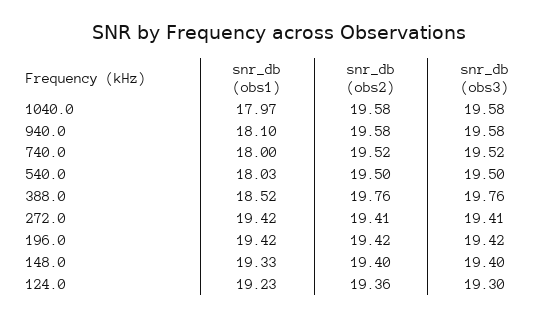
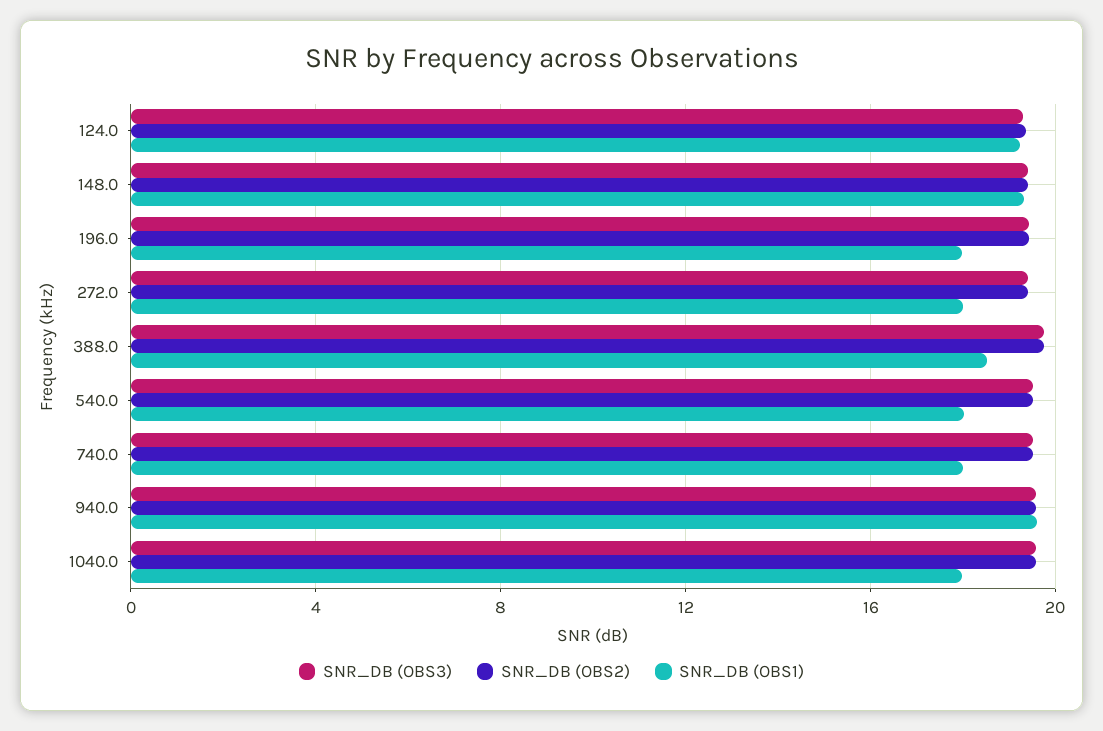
  {
    "snr_db (obs1)": {
      "1040.0": 17.97,
-     "940.0": 18.1,
+     "940.0": 19.5,
      "740.0": 18,
      "540.0": 18.03,
      "388.0": 18.52,
-     "272.0": 19.42,
+     "272.0": 18,
-     "196.0": 19.42,
+     "196.0": 18,
      "148.0": 19.33,
      "124.0": 19.23
    },
    "snr_db (obs2)": {
      "1040.0": 19.58,
      "940.0": 19.58,
      "740.0": 19.52,
      "540.0": 19.5,
      "388.0": 19.76,
      "272.0": 19.41,
      "196.0": 19.42,
      "148.0": 19.4,
      "124.0": 19.36
    },
    "snr_db (obs3)": {
      "1040.0": 19.58,
      "940.0": 19.58,
      "740.0": 19.52,
      "540.0": 19.5,
      "388.0": 19.76,
      "272.0": 19.41,
      "196.0": 19.42,
      "148.0": 19.4,
      "124.0": 19.3
    }
  }

